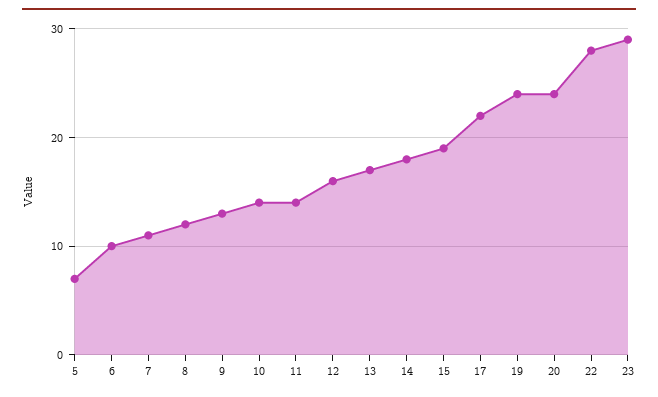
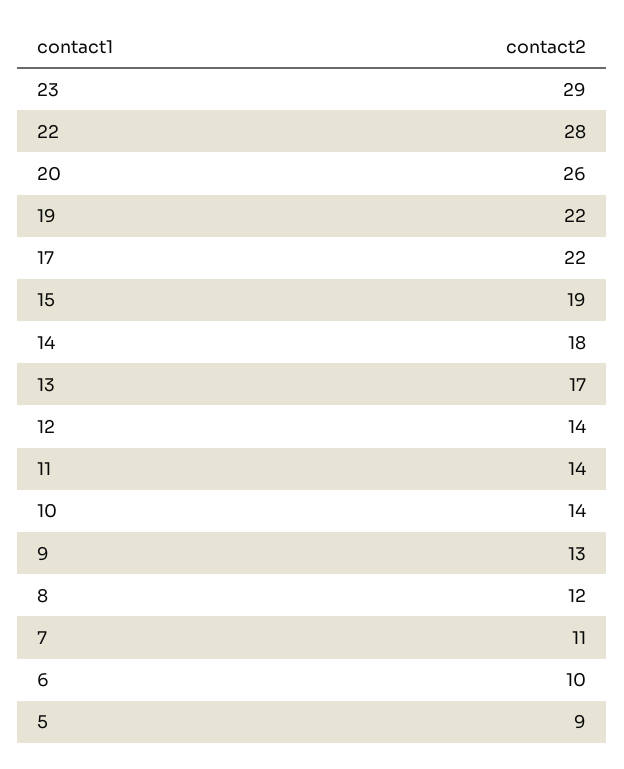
  {
-   "5": 7,
+   "5": 9,
    "6": 10,
    "7": 11,
    "8": 12,
    "9": 13,
    "10": 14,
    "11": 14,
-   "12": 16,
+   "12": 14,
    "13": 17,
    "14": 18,
    "15": 19,
    "17": 22,
-   "19": 24,
+   "19": 22,
-   "20": 24,
+   "20": 26,
    "22": 28,
    "23": 29
  }

